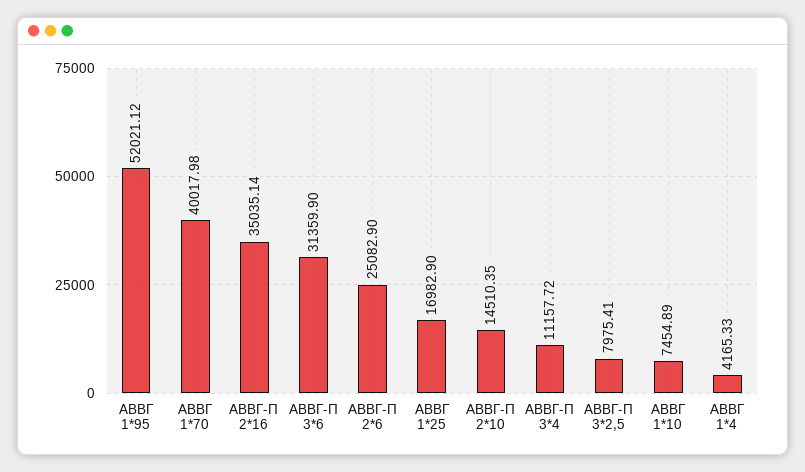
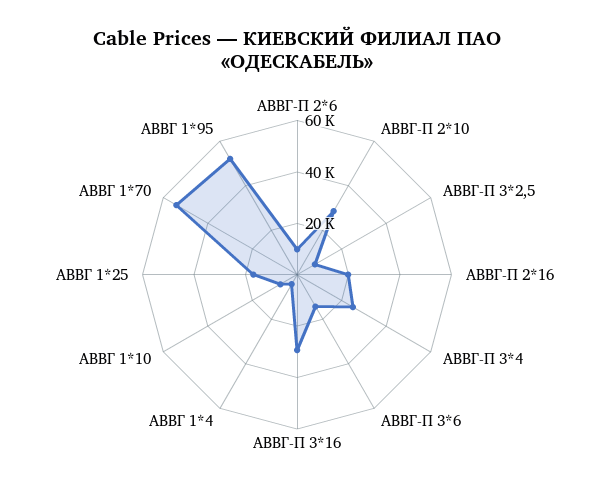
  {
    "АВВГ 1*95": 52021.12,
-   "АВВГ 1*70": 40017.98,
+   "АВВГ 1*70": 55000,
-   "АВВГ-П 2*16": 35035.14,
+   "АВВГ-П 2*16": 20000,
-   "АВВГ-П 3*6": 31359.9,
+   "АВВГ-П 3*6": 15000,
-   "АВВГ-П 2*6": 25082.9,
+   "АВВГ-П 2*6": 10000,
    "АВВГ 1*25": 16982.9,
-   "АВВГ-П 2*10": 14510.35,
+   "АВВГ-П 2*10": 30000,
-   "АВВГ-П 3*4": 11157.72,
+   "АВВГ-П 3*4": 25000,
    "АВВГ-П 3*2,5": 7975.41,
    "АВВГ 1*10": 7454.89,
-   "АВВГ 1*4": 4165.33
+   "АВВГ 1*4": 4165.33,
+   "АВВГ-П 3*16": 30000
  }

